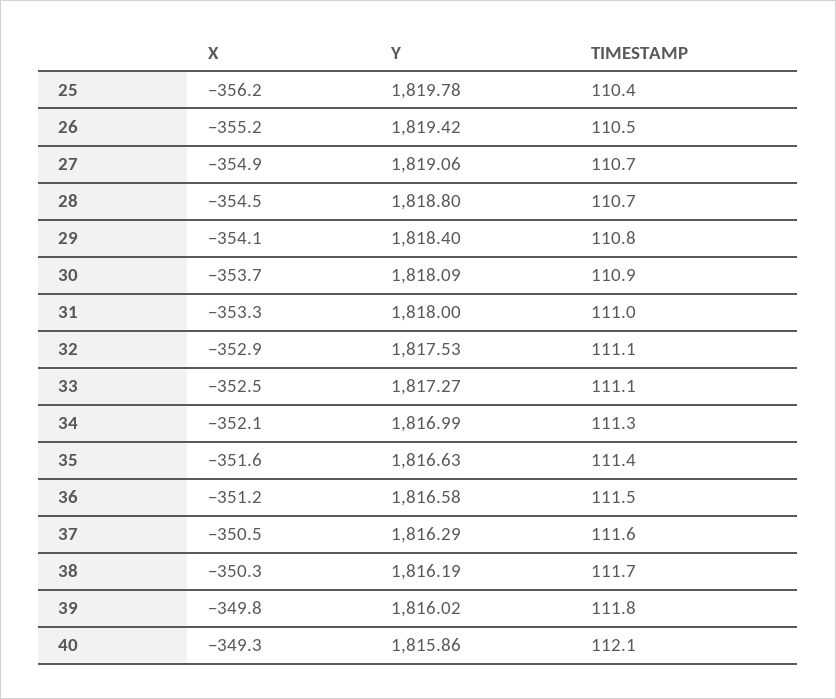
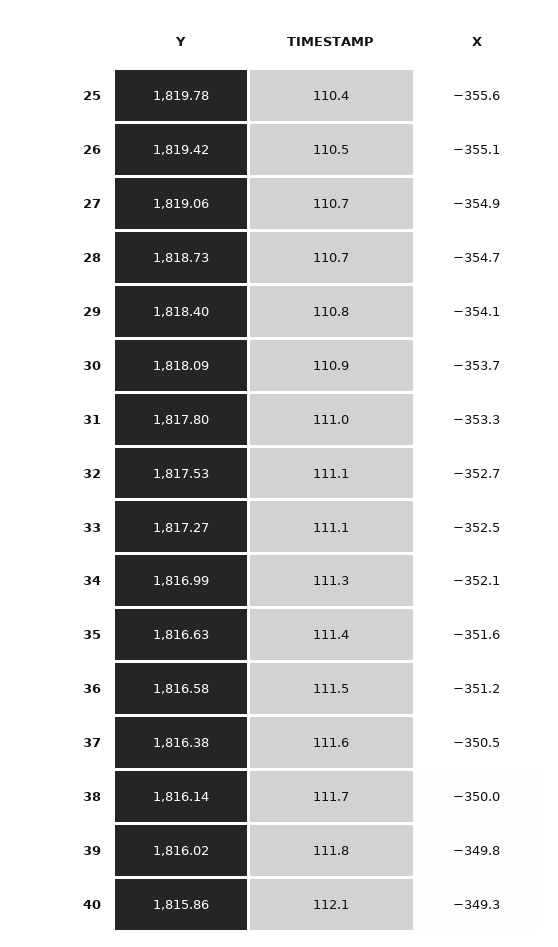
  {
    "X": {
-     "25": -356.2,
+     "25": -355.6,
-     "26": -355.2,
+     "26": -355.1,
      "27": -354.9,
-     "28": -354.5,
+     "28": -354.7,
      "29": -354.1,
      "30": -353.7,
      "31": -353.3,
-     "32": -352.9,
+     "32": -352.7,
      "33": -352.5,
      "34": -352.1,
      "35": -351.6,
      "36": -351.2,
      "37": -350.5,
-     "38": -350.3,
+     "38": -350,
      "39": -349.8,
      "40": -349.3
    },
    "Y": {
      "25": 1819.78,
      "26": 1819.42,
      "27": 1819.06,
-     "28": 1818.8,
+     "28": 1818.73,
      "29": 1818.4,
      "30": 1818.09,
-     "31": 1818,
+     "31": 1817.8,
      "32": 1817.53,
      "33": 1817.27,
      "34": 1816.99,
      "35": 1816.63,
      "36": 1816.58,
-     "37": 1816.29,
+     "37": 1816.38,
-     "38": 1816.19,
+     "38": 1816.14,
      "39": 1816.02,
      "40": 1815.86
    },
    "TIMESTAMP": {
      "25": 110.4,
      "26": 110.5,
      "27": 110.7,
      "28": 110.7,
      "29": 110.8,
      "30": 110.9,
      "31": 111,
      "32": 111.1,
      "33": 111.1,
      "34": 111.3,
      "35": 111.4,
      "36": 111.5,
      "37": 111.6,
      "38": 111.7,
      "39": 111.8,
      "40": 112.1
    }
  }

